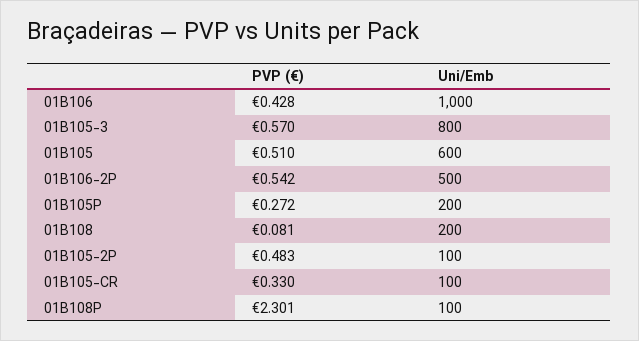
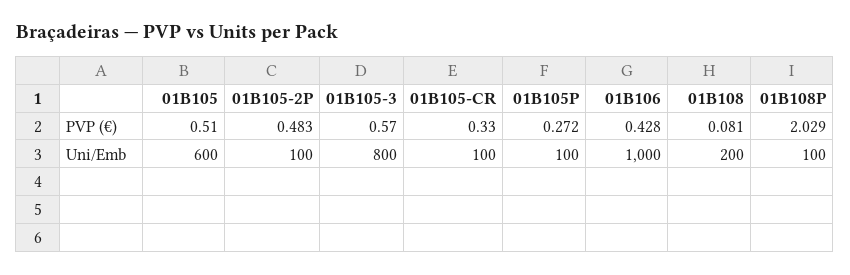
  {
    "PVP (€)": {
      "01B106": 0.428,
      "01B105-3": 0.57,
      "01B105": 0.51,
-     "01B106-2P": 0.542,
      "01B105P": 0.272,
      "01B108": 0.081,
      "01B105-2P": 0.483,
      "01B105-CR": 0.33,
-     "01B108P": 2.301
+     "01B108P": 2.029
    },
    "Uni/Emb": {
      "01B106": 1000,
      "01B105-3": 800,
      "01B105": 600,
-     "01B106-2P": 500,
-     "01B105P": 200,
+     "01B105P": 100,
      "01B108": 200,
      "01B105-2P": 100,
      "01B105-CR": 100,
      "01B108P": 100
    }
  }

